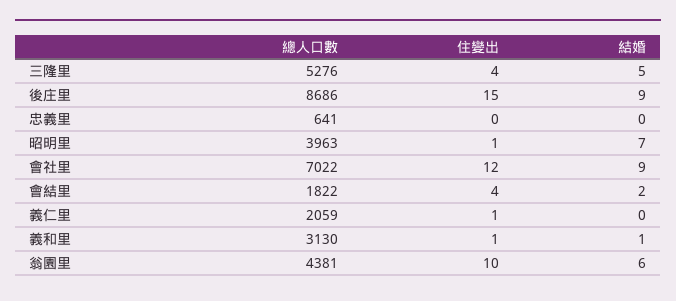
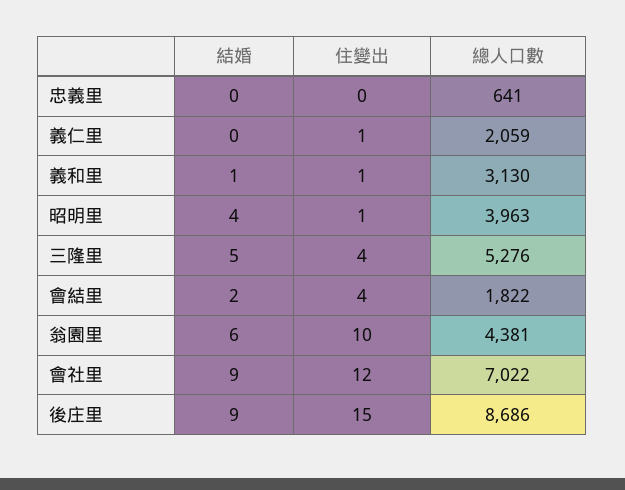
  {
    "總人口數": {
      "三隆里": 5276,
      "後庄里": 8686,
      "忠義里": 641,
      "昭明里": 3963,
      "會社里": 7022,
      "會結里": 1822,
      "義仁里": 2059,
      "義和里": 3130,
      "翁園里": 4381
    },
    "住變出": {
      "三隆里": 4,
      "後庄里": 15,
      "忠義里": 0,
      "昭明里": 1,
      "會社里": 12,
      "會結里": 4,
      "義仁里": 1,
      "義和里": 1,
      "翁園里": 10
    },
    "結婚": {
      "三隆里": 5,
      "後庄里": 9,
      "忠義里": 0,
-     "昭明里": 7,
+     "昭明里": 4,
      "會社里": 9,
      "會結里": 2,
      "義仁里": 0,
      "義和里": 1,
      "翁園里": 6
    }
  }

